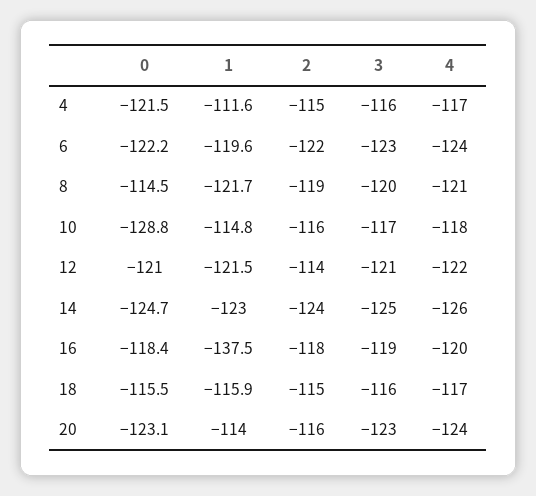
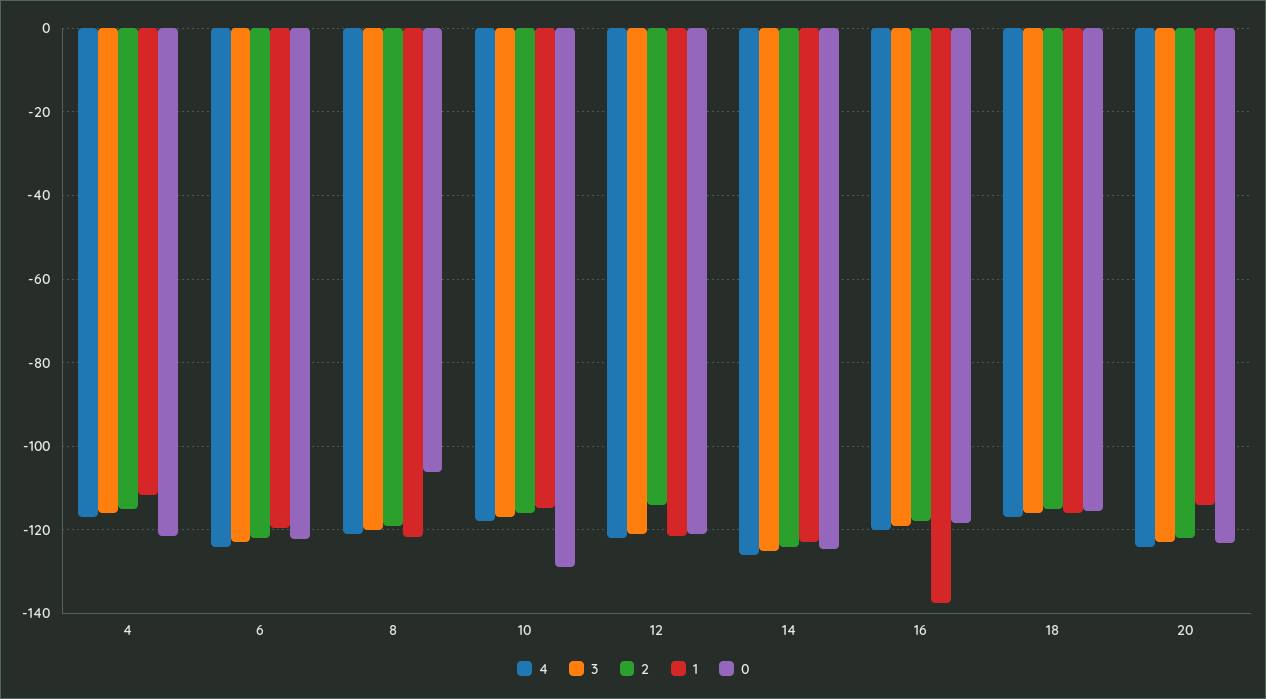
  {
    "0": {
      "4": -121.5,
      "6": -122.2,
-     "8": -114.5,
+     "8": -106,
      "10": -128.8,
      "12": -121,
      "14": -124.7,
      "16": -118.4,
      "18": -115.5,
      "20": -123.1
    },
    "1": {
      "4": -111.6,
      "6": -119.6,
      "8": -121.7,
      "10": -114.8,
      "12": -121.5,
      "14": -123,
      "16": -137.5,
      "18": -115.9,
      "20": -114
    },
    "2": {
      "4": -115,
      "6": -122,
      "8": -119,
      "10": -116,
      "12": -114,
      "14": -124,
      "16": -118,
      "18": -115,
-     "20": -116
+     "20": -122
    },
    "3": {
      "4": -116,
      "6": -123,
      "8": -120,
      "10": -117,
      "12": -121,
      "14": -125,
      "16": -119,
      "18": -116,
      "20": -123
    },
    "4": {
      "4": -117,
      "6": -124,
      "8": -121,
      "10": -118,
      "12": -122,
      "14": -126,
      "16": -120,
      "18": -117,
      "20": -124
    }
  }

